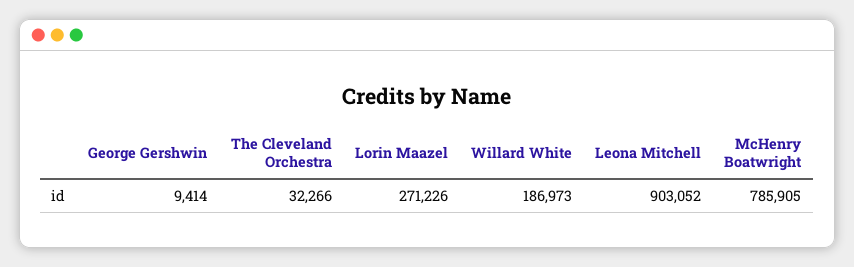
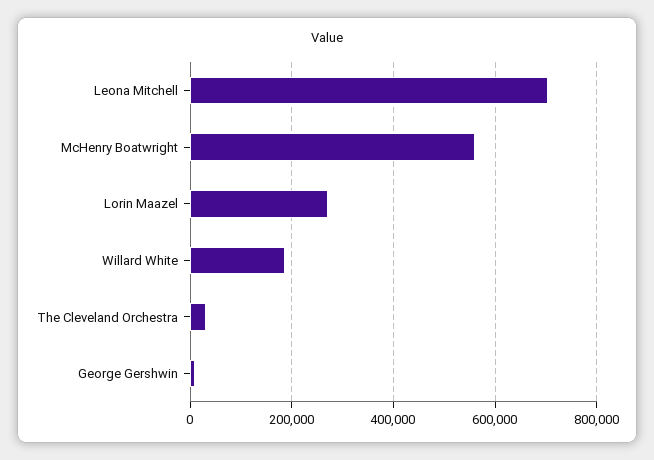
  {
    "George Gershwin": 9414,
    "The Cleveland Orchestra": 32266,
    "Lorin Maazel": 271226,
    "Willard White": 186973,
-   "Leona Mitchell": 903052,
+   "Leona Mitchell": 700000,
-   "McHenry Boatwright": 785905
+   "McHenry Boatwright": 560000
  }

